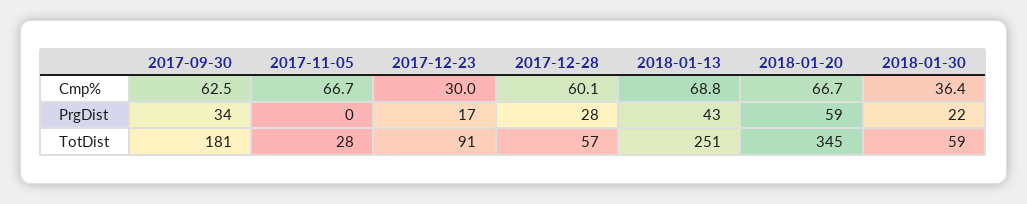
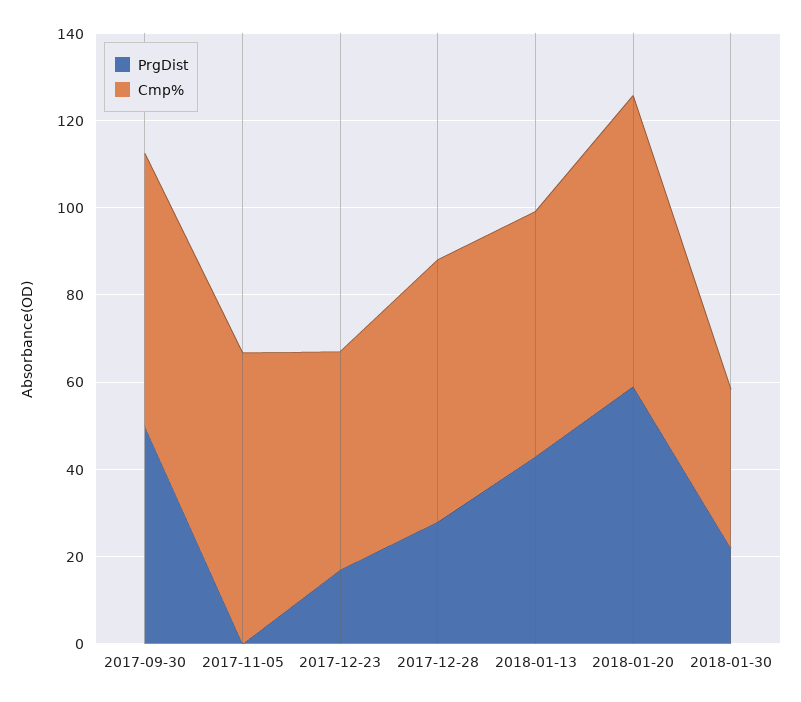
  {
    "Cmp%": {
      "2017-09-30": 62.5,
      "2017-11-05": 66.7,
-     "2017-12-23": 30,
+     "2017-12-23": 50,
      "2017-12-28": 60.1,
-     "2018-01-13": 68.8,
+     "2018-01-13": 55,
      "2018-01-20": 66.7,
      "2018-01-30": 36.4
    },
    "PrgDist": {
-     "2017-09-30": 34,
+     "2017-09-30": 50,
      "2017-11-05": 0,
      "2017-12-23": 17,
      "2017-12-28": 28,
      "2018-01-13": 43,
      "2018-01-20": 59,
      "2018-01-30": 22
-   },
+   }
-   "TotDist": {
-     "2017-09-30": 181,
-     "2017-11-05": 28,
-     "2017-12-23": 91,
-     "2017-12-28": 57,
-     "2018-01-13": 251,
-     "2018-01-20": 345,
-     "2018-01-30": 59
-   }
  }

